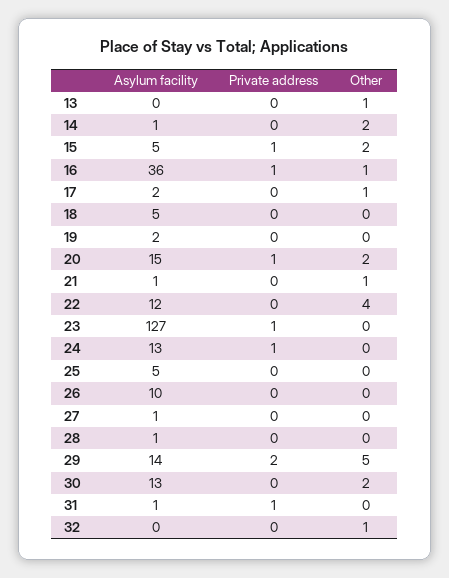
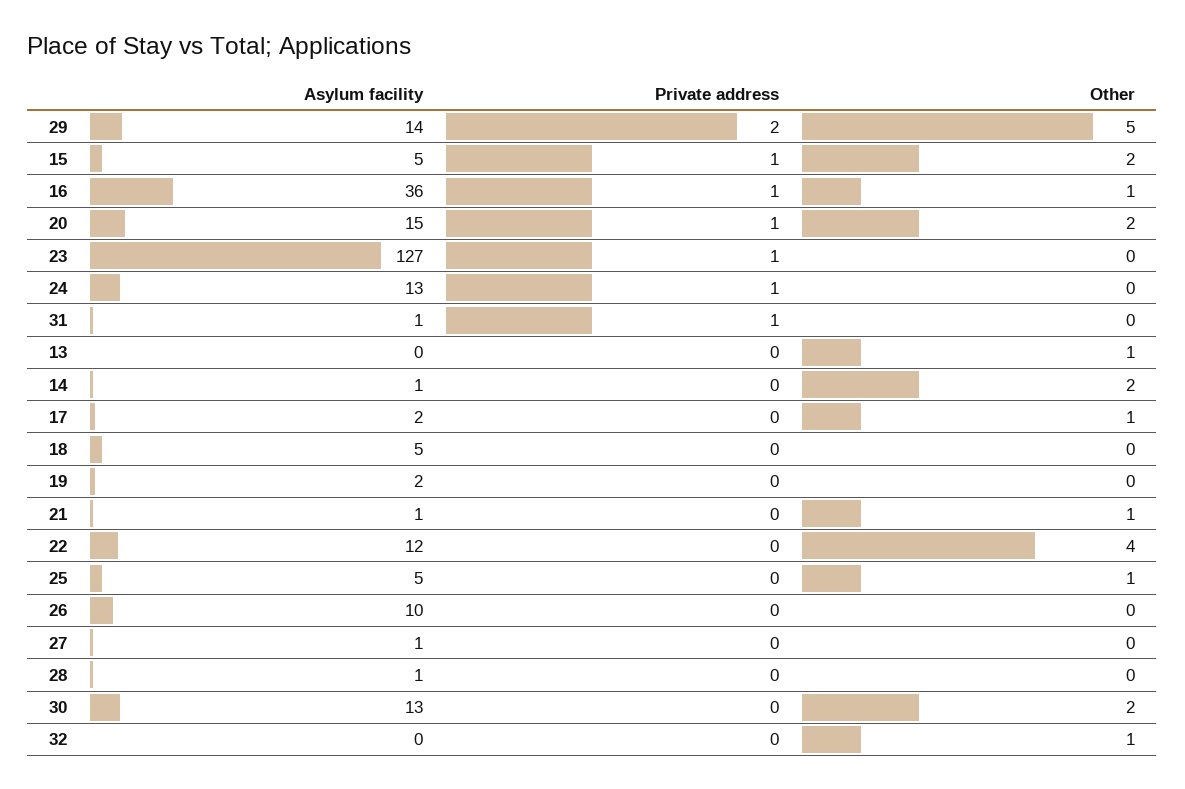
  {
    "Asylum facility": {
      "13": 0,
      "14": 1,
      "15": 5,
      "16": 36,
      "17": 2,
      "18": 5,
      "19": 2,
      "20": 15,
      "21": 1,
      "22": 12,
      "23": 127,
      "24": 13,
      "25": 5,
      "26": 10,
      "27": 1,
      "28": 1,
      "29": 14,
      "30": 13,
      "31": 1,
      "32": 0
    },
    "Private address": {
      "13": 0,
      "14": 0,
      "15": 1,
      "16": 1,
      "17": 0,
      "18": 0,
      "19": 0,
      "20": 1,
      "21": 0,
      "22": 0,
      "23": 1,
      "24": 1,
      "25": 0,
      "26": 0,
      "27": 0,
      "28": 0,
      "29": 2,
      "30": 0,
      "31": 1,
      "32": 0
    },
    "Other": {
      "13": 1,
      "14": 2,
      "15": 2,
      "16": 1,
      "17": 1,
      "18": 0,
      "19": 0,
      "20": 2,
      "21": 1,
      "22": 4,
      "23": 0,
      "24": 0,
-     "25": 0,
+     "25": 1,
      "26": 0,
      "27": 0,
      "28": 0,
      "29": 5,
      "30": 2,
      "31": 0,
      "32": 1
    }
  }

